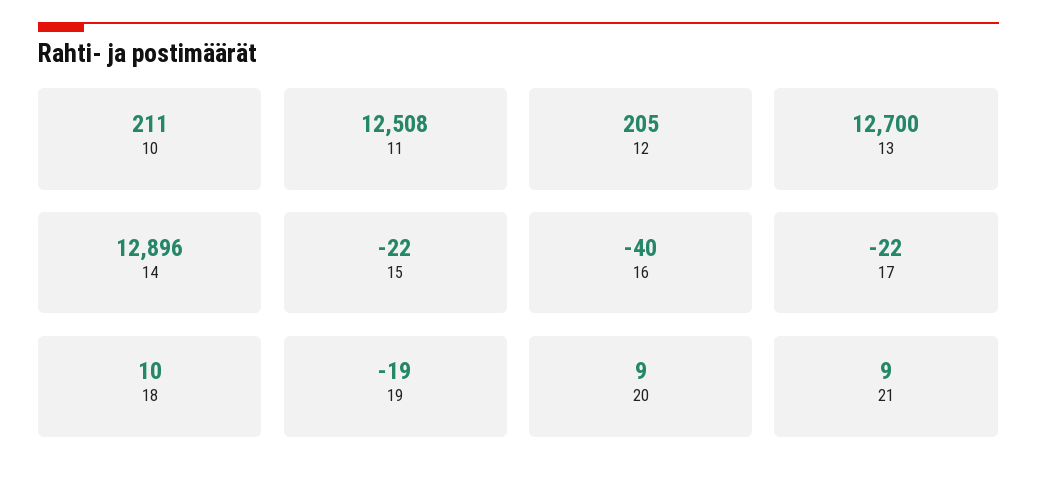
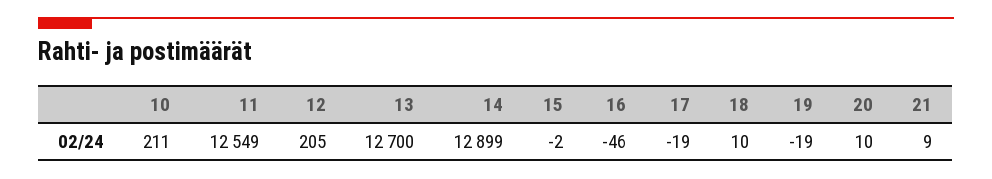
  {
    "10": 211,
-   "11": 12508,
+   "11": 12549,
    "12": 205,
    "13": 12700,
-   "14": 12896,
+   "14": 12899,
-   "15": -22,
+   "15": -2,
-   "16": -40,
+   "16": -46,
-   "17": -22,
+   "17": -19,
    "18": 10,
    "19": -19,
-   "20": 9,
+   "20": 10,
    "21": 9
  }

